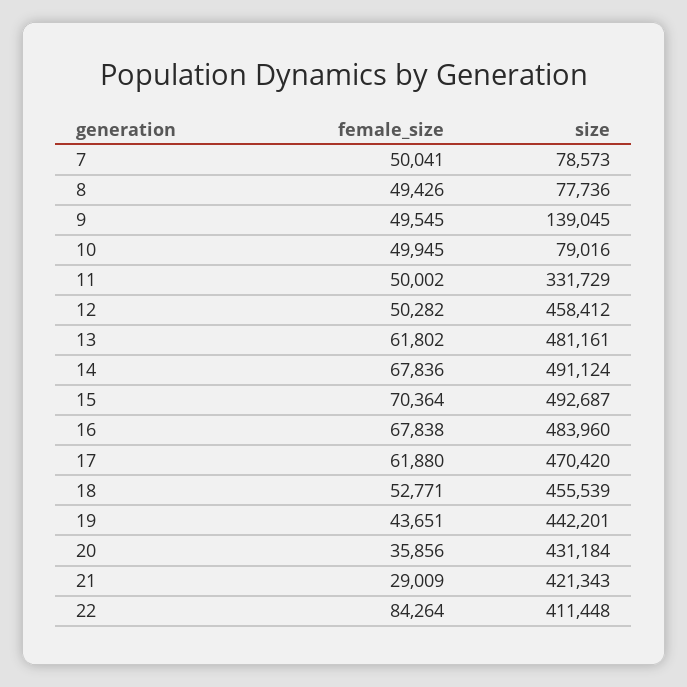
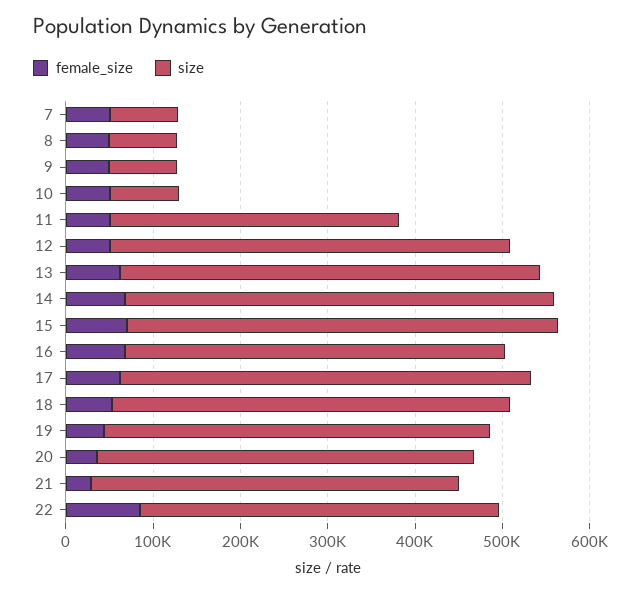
  {
    "female_size": {
      "7": 50041,
      "8": 49426,
      "9": 49545,
      "10": 49945,
      "11": 50002,
      "12": 50282,
      "13": 61802,
      "14": 67836,
      "15": 70364,
      "16": 67838,
      "17": 61880,
      "18": 52771,
      "19": 43651,
      "20": 35856,
      "21": 29009,
      "22": 84264
    },
    "size": {
      "7": 78573,
      "8": 77736,
-     "9": 139045,
+     "9": 80000,
      "10": 79016,
      "11": 331729,
      "12": 458412,
      "13": 481161,
      "14": 491124,
      "15": 492687,
-     "16": 483960,
+     "16": 440000,
      "17": 470420,
      "18": 455539,
      "19": 442201,
      "20": 431184,
      "21": 421343,
      "22": 411448
    }
  }

